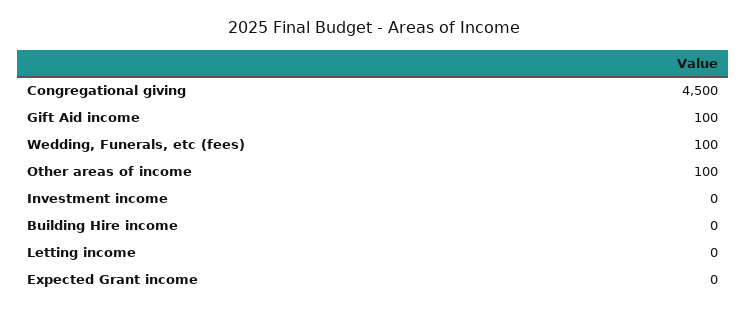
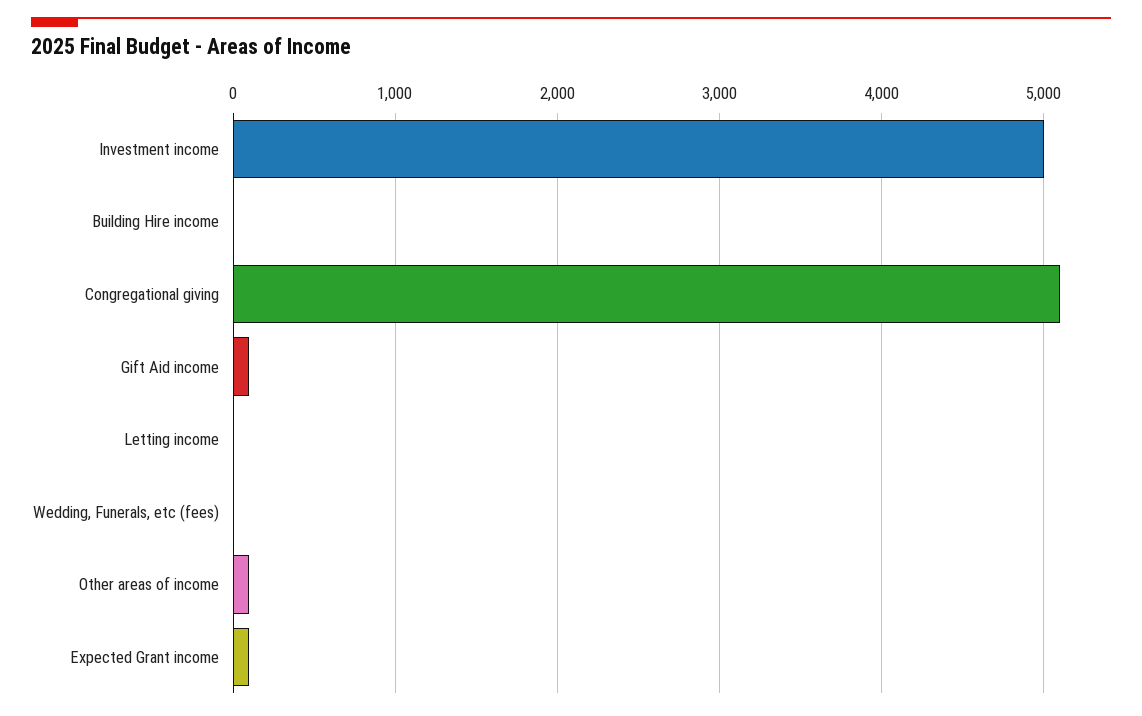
  {
-   "Congregational giving": 4500,
+   "Congregational giving": 5100,
    "Gift Aid income": 100,
-   "Wedding, Funerals, etc (fees)": 100,
+   "Wedding, Funerals, etc (fees)": 0,
    "Other areas of income": 100,
-   "Investment income": 0,
+   "Investment income": 5000,
    "Building Hire income": 0,
    "Letting income": 0,
-   "Expected Grant income": 0
+   "Expected Grant income": 100
  }

